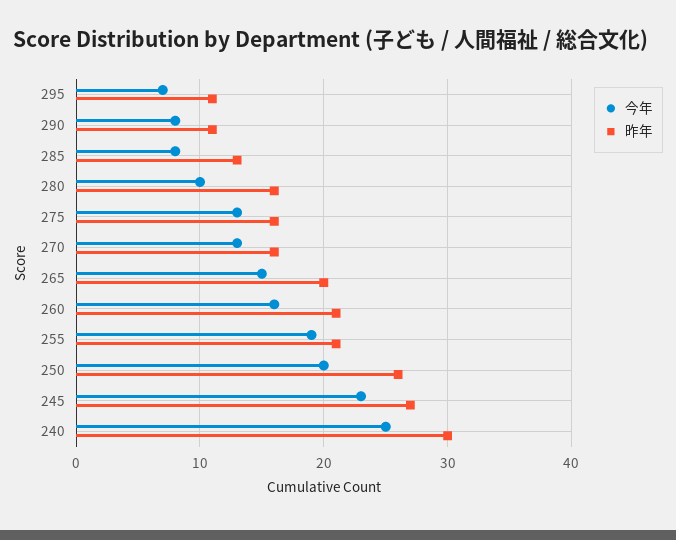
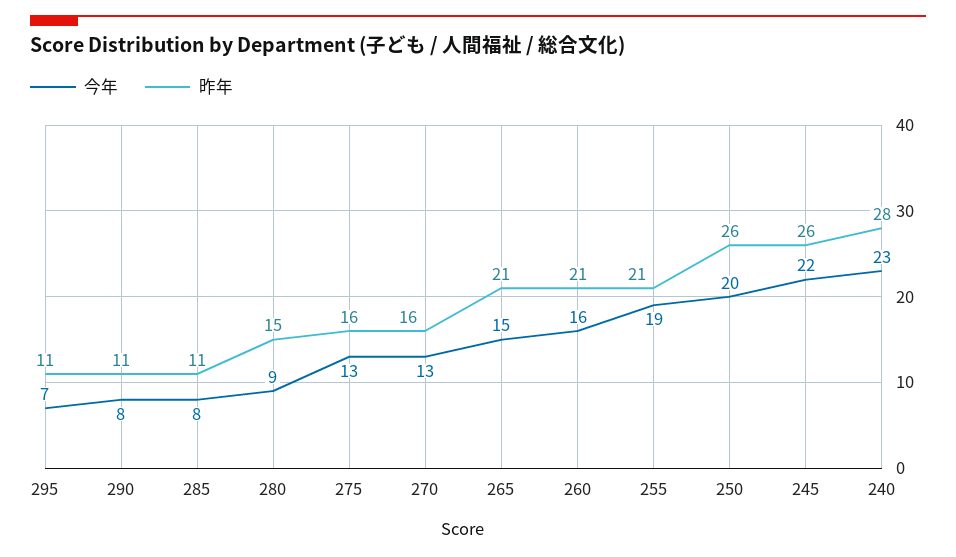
  {
    "今年": {
      "295": 7,
      "290": 8,
      "285": 8,
-     "280": 10,
+     "280": 9,
      "275": 13,
      "270": 13,
      "265": 15,
      "260": 16,
      "255": 19,
      "250": 20,
-     "245": 23,
+     "245": 22,
-     "240": 25
+     "240": 23
    },
    "昨年": {
      "295": 11,
      "290": 11,
-     "285": 13,
+     "285": 11,
-     "280": 16,
+     "280": 15,
      "275": 16,
      "270": 16,
-     "265": 20,
+     "265": 21,
      "260": 21,
      "255": 21,
      "250": 26,
-     "245": 27,
+     "245": 26,
-     "240": 30
+     "240": 28
    }
  }

